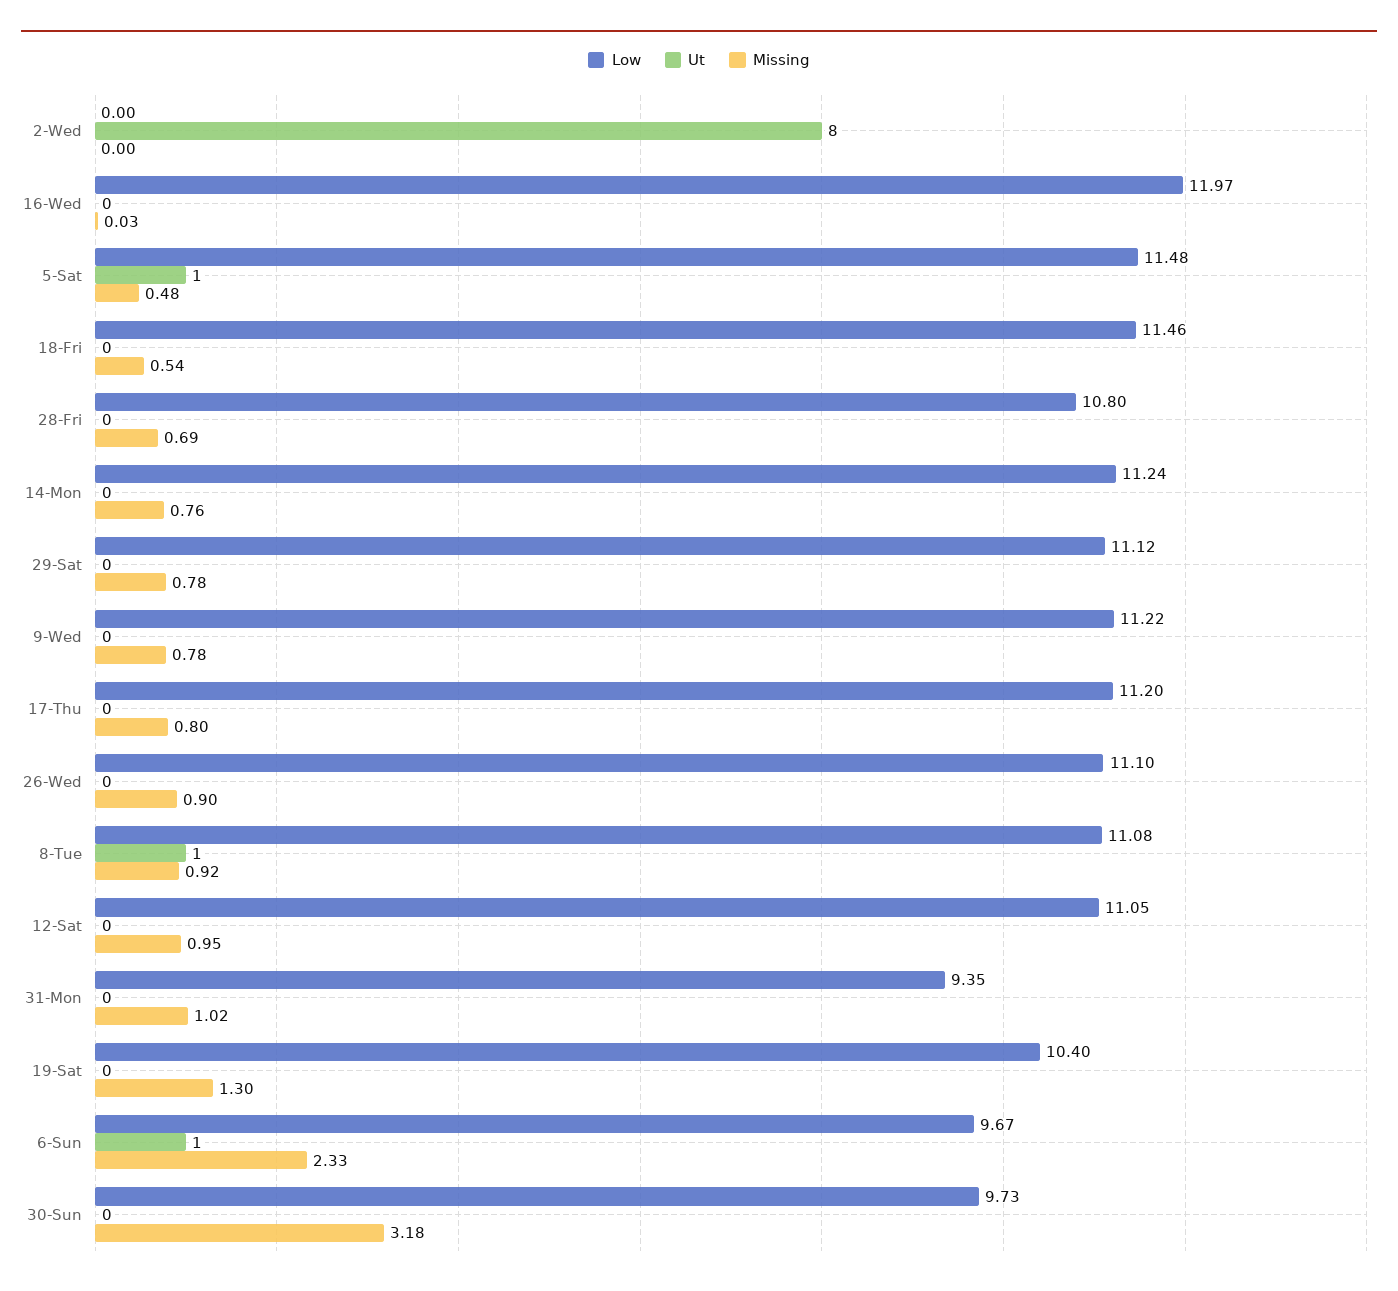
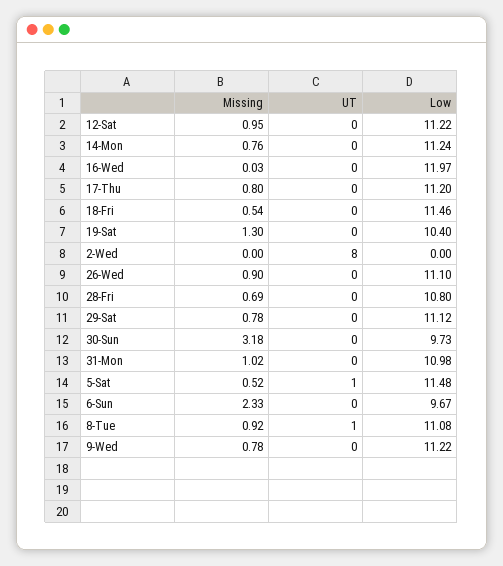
  {
    "Low": {
      "2-Wed": 0,
      "16-Wed": 11.97,
      "5-Sat": 11.48,
      "18-Fri": 11.46,
      "28-Fri": 10.8,
      "14-Mon": 11.24,
      "29-Sat": 11.12,
      "9-Wed": 11.22,
      "17-Thu": 11.2,
      "26-Wed": 11.1,
      "8-Tue": 11.08,
-     "12-Sat": 11.05,
+     "12-Sat": 11.22,
-     "31-Mon": 9.35,
+     "31-Mon": 10.98,
      "19-Sat": 10.4,
      "6-Sun": 9.67,
      "30-Sun": 9.73
    },
    "Ut": {
      "2-Wed": 8,
      "16-Wed": 0,
      "5-Sat": 1,
      "18-Fri": 0,
      "28-Fri": 0,
      "14-Mon": 0,
      "29-Sat": 0,
      "9-Wed": 0,
      "17-Thu": 0,
      "26-Wed": 0,
      "8-Tue": 1,
      "12-Sat": 0,
      "31-Mon": 0,
      "19-Sat": 0,
-     "6-Sun": 1,
+     "6-Sun": 0,
      "30-Sun": 0
    },
    "Missing": {
      "2-Wed": 0,
      "16-Wed": 0.03,
-     "5-Sat": 0.48,
+     "5-Sat": 0.52,
      "18-Fri": 0.54,
      "28-Fri": 0.69,
      "14-Mon": 0.76,
      "29-Sat": 0.78,
      "9-Wed": 0.78,
      "17-Thu": 0.8,
      "26-Wed": 0.9,
      "8-Tue": 0.92,
      "12-Sat": 0.95,
      "31-Mon": 1.02,
      "19-Sat": 1.3,
      "6-Sun": 2.33,
      "30-Sun": 3.18
    }
  }

